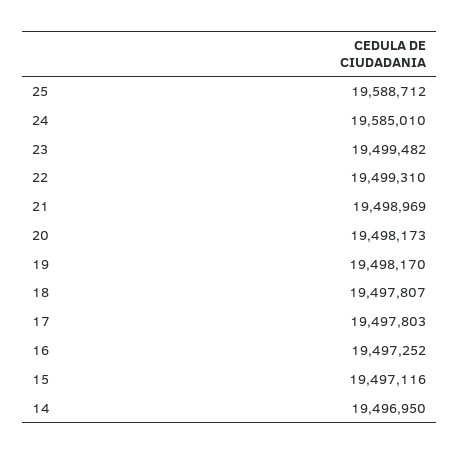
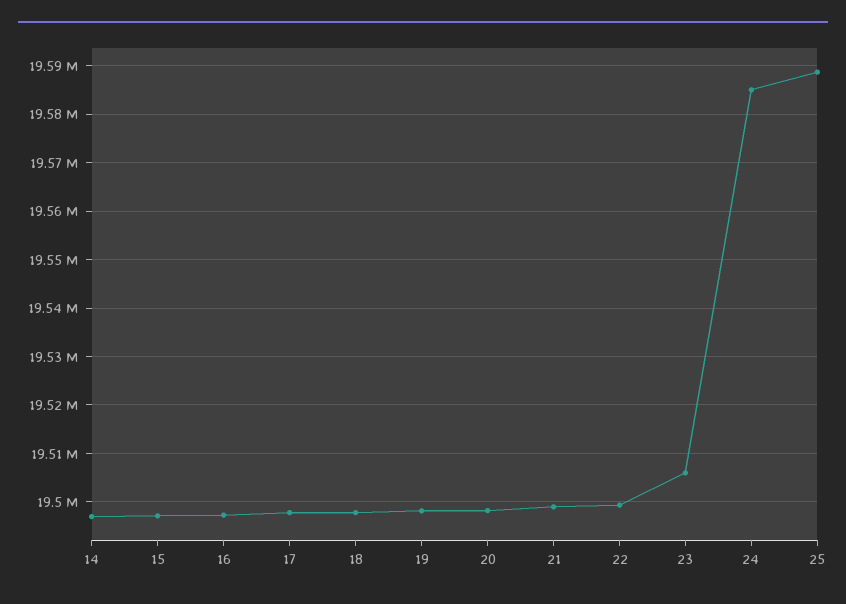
  {
    "25": 19588712,
    "24": 19585010,
-   "23": 19499482,
+   "23": 19506000,
    "22": 19499310,
    "21": 19498969,
    "20": 19498173,
    "19": 19498170,
    "18": 19497807,
    "17": 19497803,
    "16": 19497252,
    "15": 19497116,
    "14": 19496950
  }

